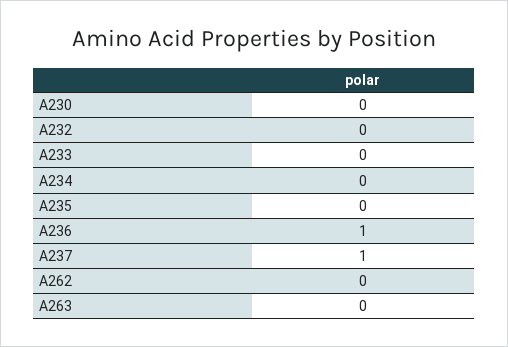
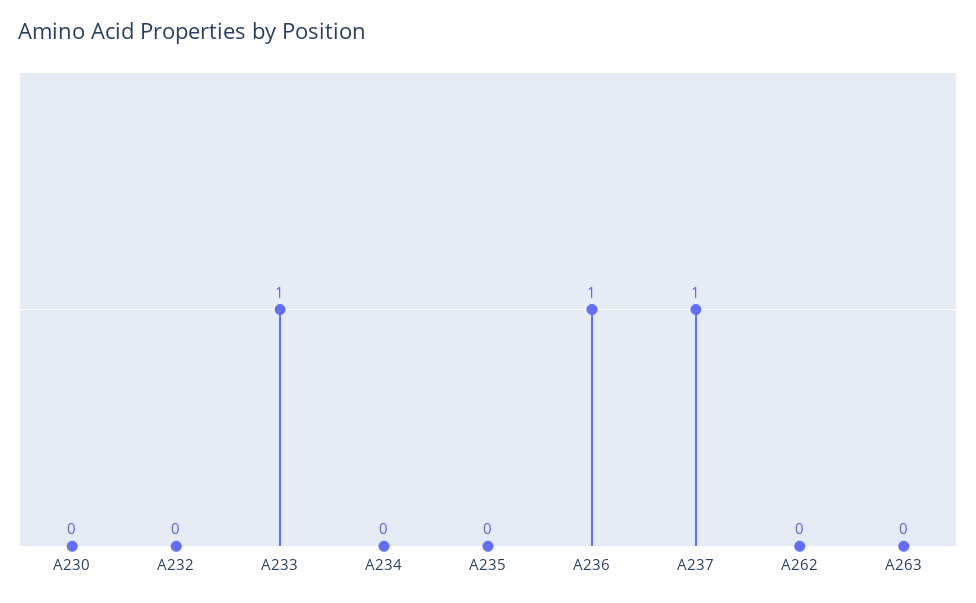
  {
    "A230": 0,
    "A232": 0,
-   "A233": 0,
+   "A233": 1,
    "A234": 0,
    "A235": 0,
    "A236": 1,
    "A237": 1,
    "A262": 0,
    "A263": 0
  }

